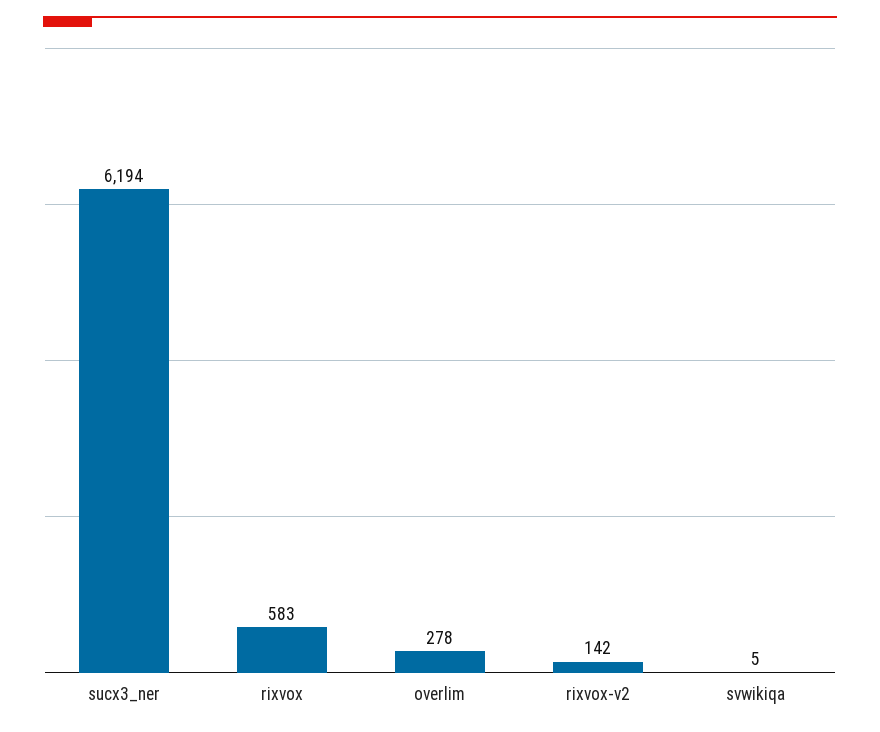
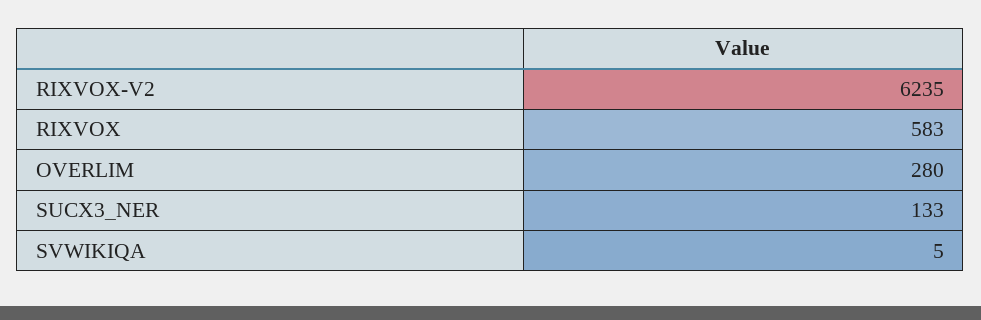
  {
-   "sucx3_ner": 6194,
+   "sucx3_ner": 133,
    "rixvox": 583,
-   "overlim": 278,
+   "overlim": 280,
-   "rixvox-v2": 142,
+   "rixvox-v2": 6235,
    "svwikiqa": 5
  }

